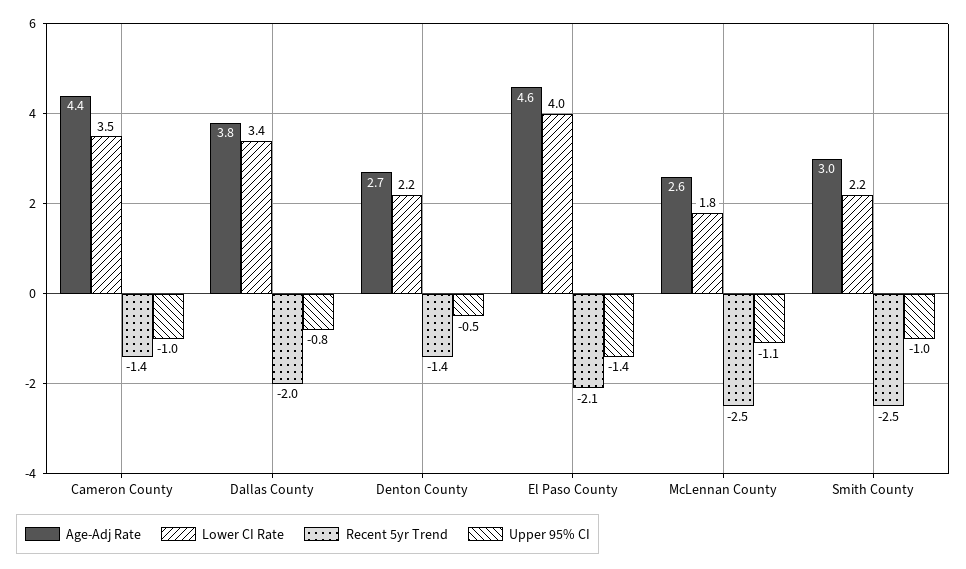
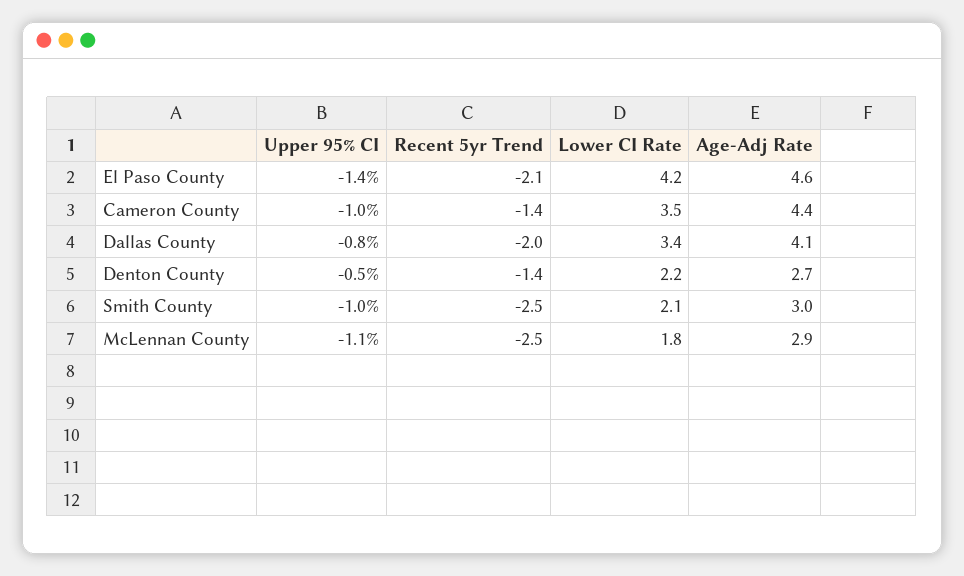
  {
    "Age-Adj Rate": {
      "Cameron County": 4.4,
-     "Dallas County": 3.8,
+     "Dallas County": 4.1,
      "Denton County": 2.7,
      "El Paso County": 4.6,
-     "McLennan County": 2.6,
+     "McLennan County": 2.9,
      "Smith County": 3
    },
    "Lower CI Rate": {
      "Cameron County": 3.5,
      "Dallas County": 3.4,
      "Denton County": 2.2,
-     "El Paso County": 4,
+     "El Paso County": 4.2,
      "McLennan County": 1.8,
-     "Smith County": 2.2
+     "Smith County": 2.1
    },
    "Recent 5yr Trend": {
      "Cameron County": -1.4,
      "Dallas County": -2,
      "Denton County": -1.4,
      "El Paso County": -2.1,
      "McLennan County": -2.5,
      "Smith County": -2.5
    },
    "Upper 95% CI": {
      "Cameron County": -1,
      "Dallas County": -0.8,
      "Denton County": -0.5,
      "El Paso County": -1.4,
      "McLennan County": -1.1,
      "Smith County": -1
    }
  }

